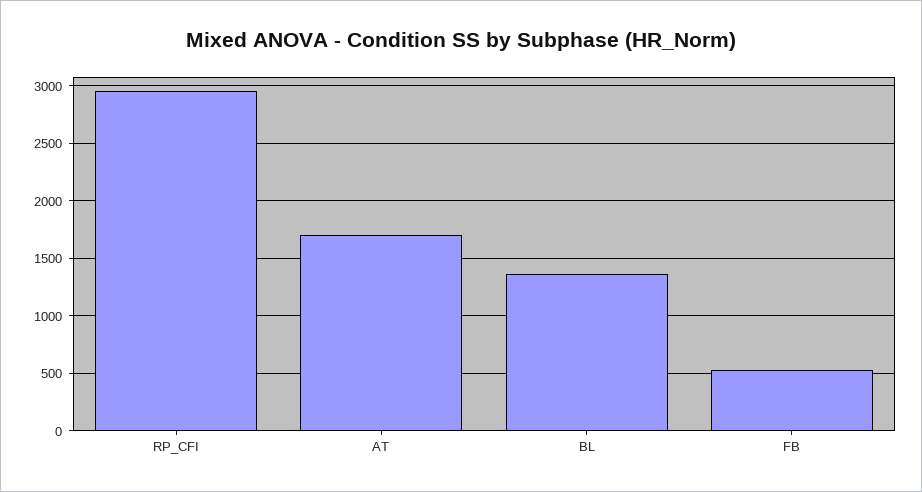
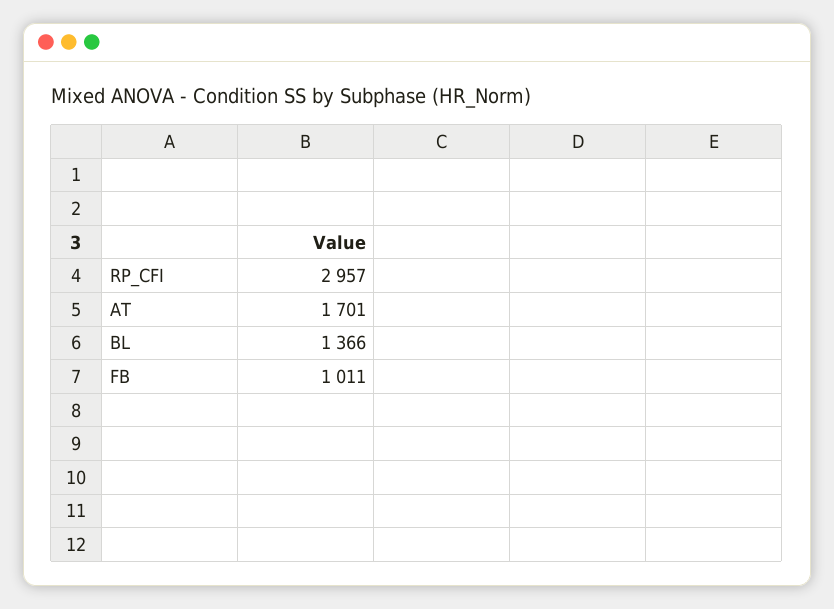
  {
    "RP_CFI": 2957,
    "AT": 1701,
    "BL": 1366,
-   "FB": 500
+   "FB": 1011
  }

